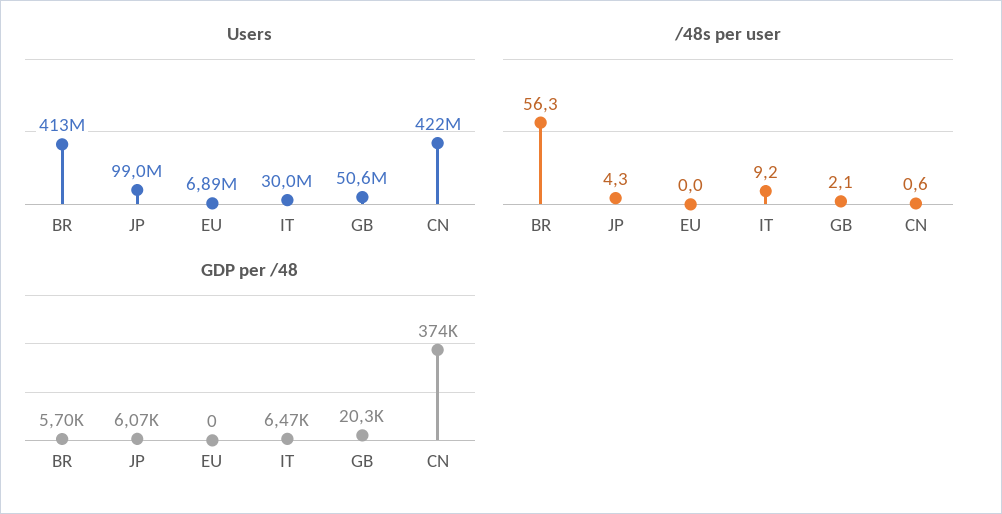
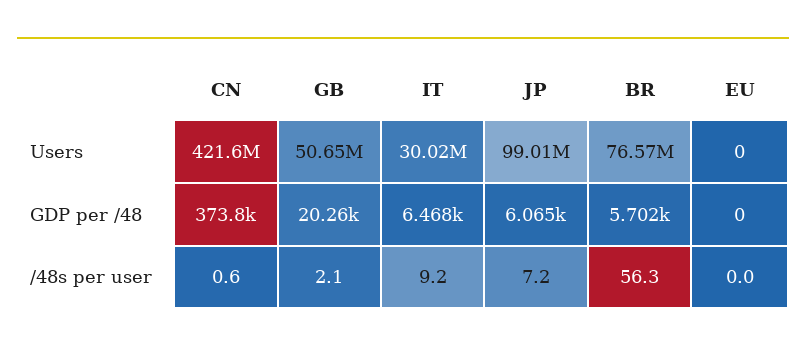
  {
    "Users": {
-     "BR": 413000000,
+     "BR": 76570000,
      "JP": 99010000,
-     "EU": 6890000,
+     "EU": 0,
      "IT": 30020000,
      "GB": 50650000,
      "CN": 421600000
    },
    "/48s per user": {
      "BR": 56.3,
-     "JP": 4.3,
+     "JP": 7.2,
      "EU": 0,
      "IT": 9.2,
      "GB": 2.1,
      "CN": 0.6
    },
    "GDP per /48": {
      "BR": 5702,
      "JP": 6065,
      "EU": 0,
      "IT": 6468,
      "GB": 20260,
      "CN": 373800
    }
  }

